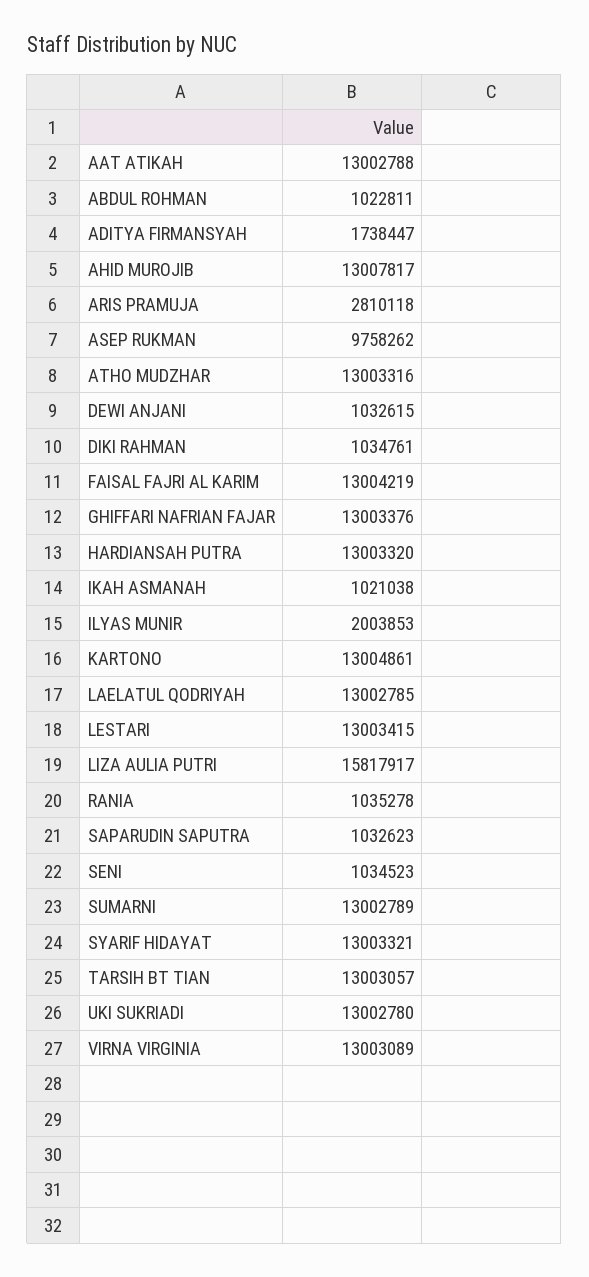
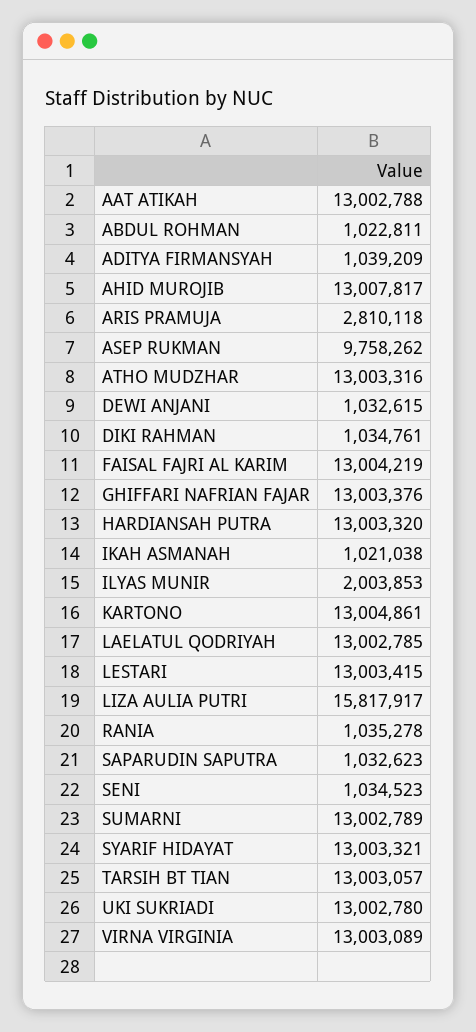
  {
    "AAT ATIKAH": 13002788,
    "ABDUL ROHMAN": 1022811,
-   "ADITYA FIRMANSYAH": 1738447,
+   "ADITYA FIRMANSYAH": 1039209,
    "AHID MUROJIB": 13007817,
    "ARIS PRAMUJA": 2810118,
    "ASEP RUKMAN": 9758262,
    "ATHO MUDZHAR": 13003316,
    "DEWI ANJANI": 1032615,
    "DIKI RAHMAN": 1034761,
    "FAISAL FAJRI AL KARIM": 13004219,
    "GHIFFARI NAFRIAN FAJAR": 13003376,
    "HARDIANSAH PUTRA": 13003320,
    "IKAH ASMANAH": 1021038,
    "ILYAS MUNIR": 2003853,
    "KARTONO": 13004861,
    "LAELATUL QODRIYAH": 13002785,
    "LESTARI": 13003415,
    "LIZA AULIA PUTRI": 15817917,
    "RANIA": 1035278,
    "SAPARUDIN SAPUTRA": 1032623,
    "SENI": 1034523,
    "SUMARNI": 13002789,
    "SYARIF HIDAYAT": 13003321,
    "TARSIH BT TIAN": 13003057,
    "UKI SUKRIADI": 13002780,
    "VIRNA VIRGINIA": 13003089
  }

